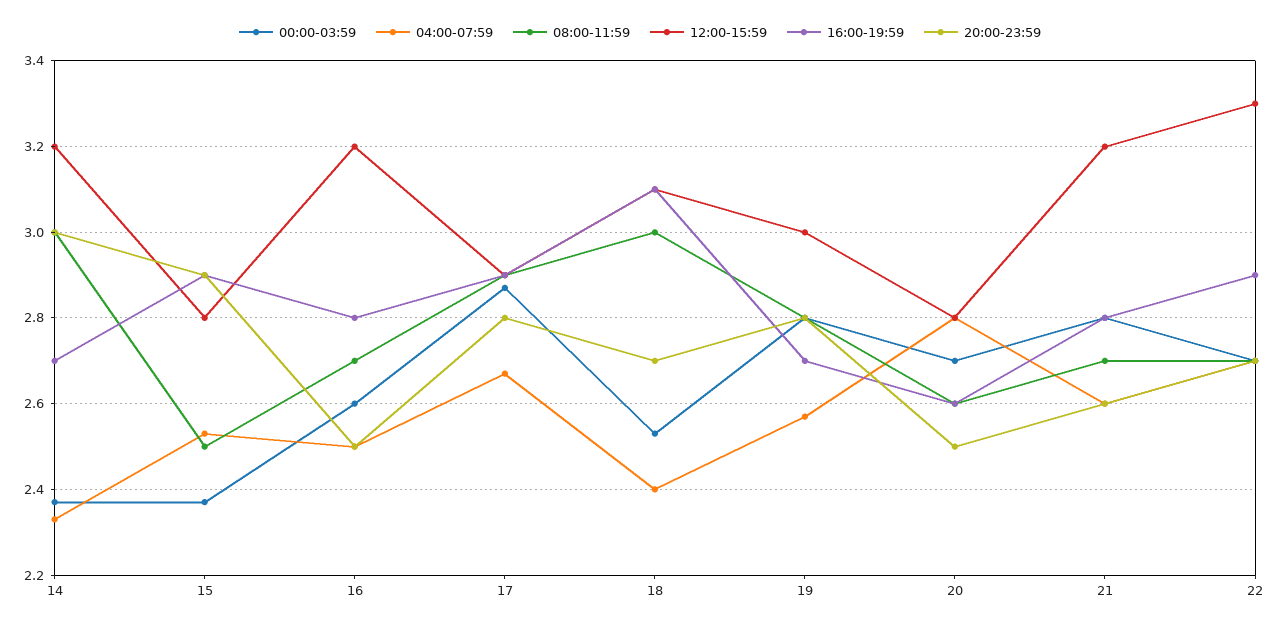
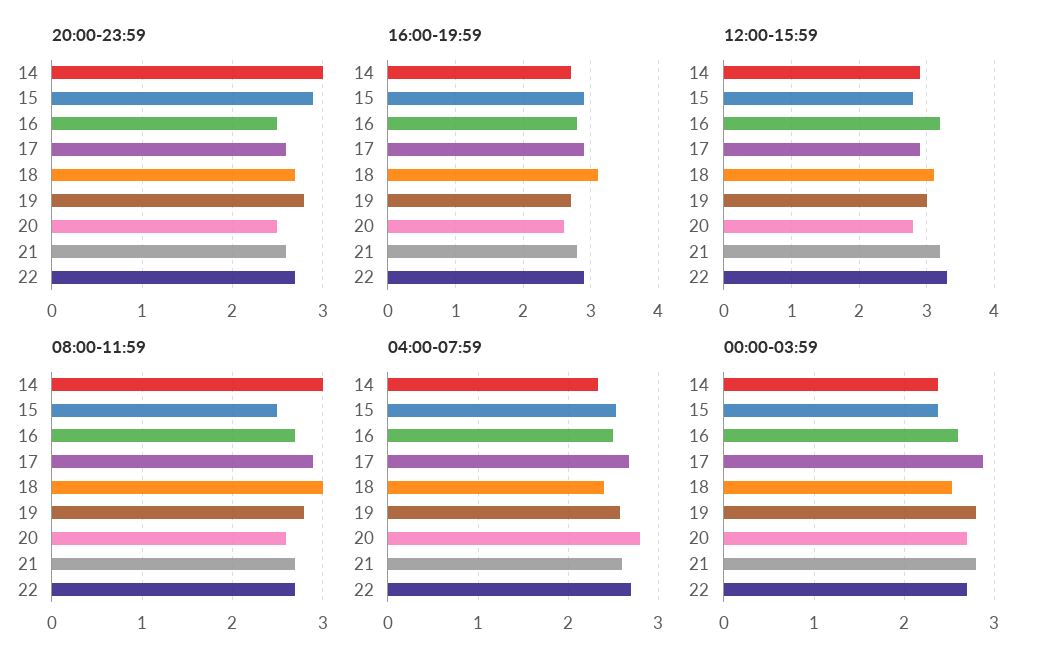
  {
    "00:00-03:59": {
      "14": 2.35,
      "15": 2.35,
      "16": 2.6,
      "17": 2.85,
      "18": 2.55,
      "19": 2.8,
      "20": 2.7,
      "21": 2.8,
      "22": 2.7
    },
    "04:00-07:59": {
      "14": 2.35,
      "15": 2.55,
      "16": 2.5,
      "17": 2.65,
      "18": 2.4,
      "19": 2.55,
      "20": 2.8,
      "21": 2.6,
      "22": 2.7
    },
    "08:00-11:59": {
      "14": 3,
      "15": 2.5,
      "16": 2.7,
      "17": 2.9,
      "18": 3,
      "19": 2.8,
      "20": 2.6,
      "21": 2.7,
      "22": 2.7
    },
    "12:00-15:59": {
-     "14": 3.2,
+     "14": 2.9,
      "15": 2.8,
      "16": 3.2,
      "17": 2.9,
      "18": 3.1,
      "19": 3,
      "20": 2.8,
      "21": 3.2,
      "22": 3.3
    },
    "16:00-19:59": {
      "14": 2.7,
      "15": 2.9,
      "16": 2.8,
      "17": 2.9,
      "18": 3.1,
      "19": 2.7,
      "20": 2.6,
      "21": 2.8,
      "22": 2.9
    },
    "20:00-23:59": {
      "14": 3,
      "15": 2.9,
      "16": 2.5,
-     "17": 2.8,
+     "17": 2.6,
      "18": 2.7,
      "19": 2.8,
      "20": 2.5,
      "21": 2.6,
      "22": 2.7
    }
  }

